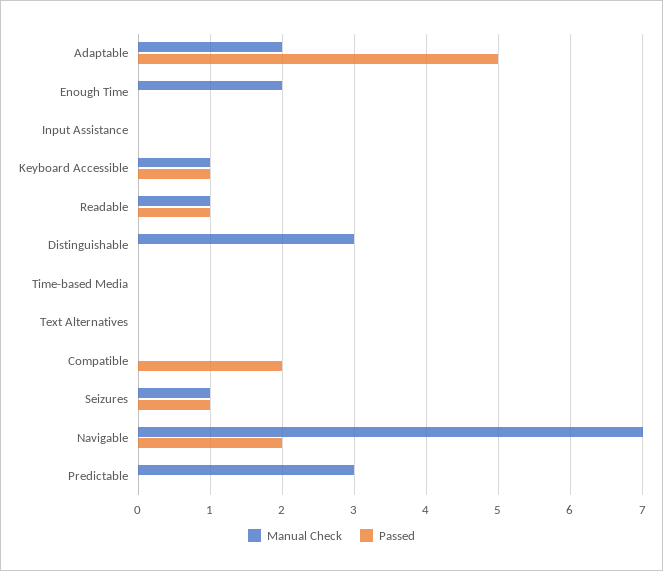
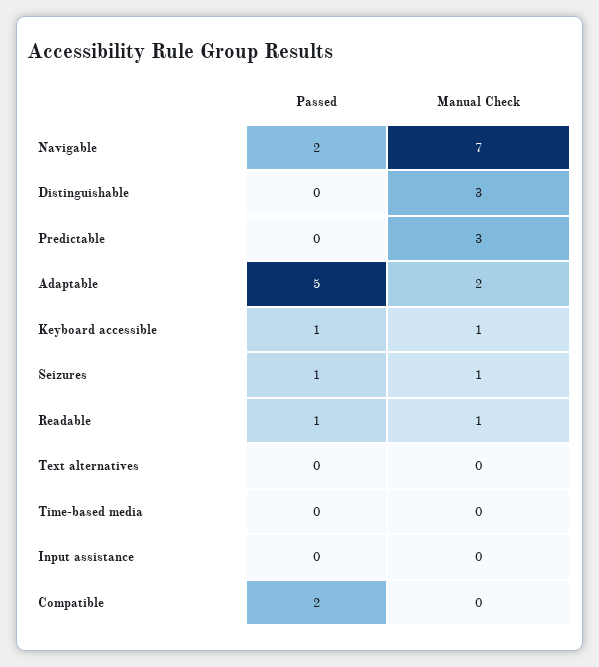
  {
    "Manual Check": {
      "Adaptable": 2,
-     "Enough Time": 2,
      "Input Assistance": 0,
      "Keyboard Accessible": 1,
      "Readable": 1,
      "Distinguishable": 3,
      "Time-based Media": 0,
      "Text Alternatives": 0,
      "Compatible": 0,
      "Seizures": 1,
      "Navigable": 7,
      "Predictable": 3
    },
    "Passed": {
      "Adaptable": 5,
-     "Enough Time": 0,
      "Input Assistance": 0,
      "Keyboard Accessible": 1,
      "Readable": 1,
      "Distinguishable": 0,
      "Time-based Media": 0,
      "Text Alternatives": 0,
      "Compatible": 2,
      "Seizures": 1,
      "Navigable": 2,
      "Predictable": 0
    }
  }

